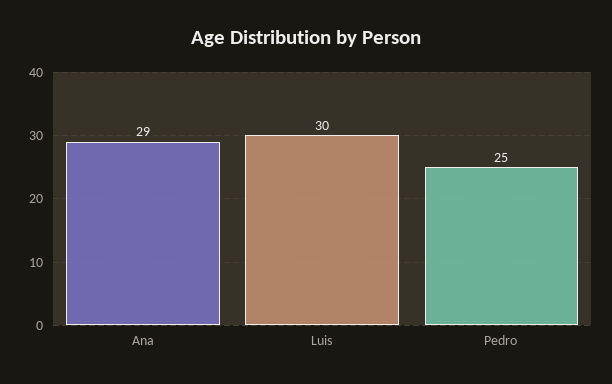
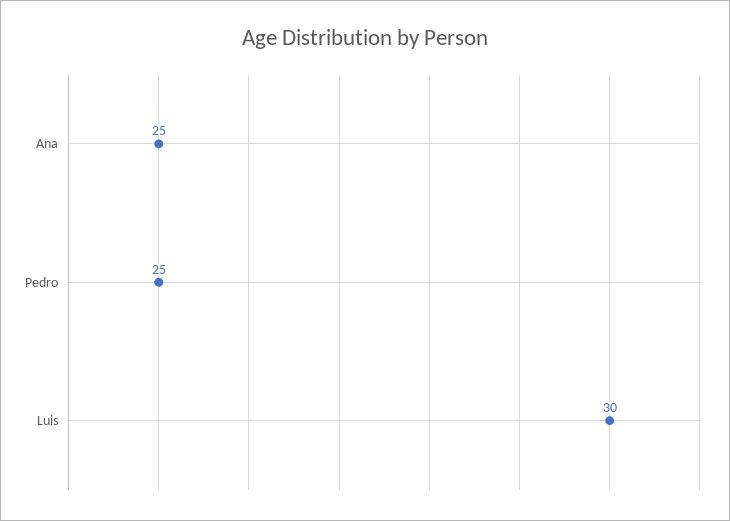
  {
-   "Ana": 29,
+   "Ana": 25,
    "Luis": 30,
    "Pedro": 25
  }

